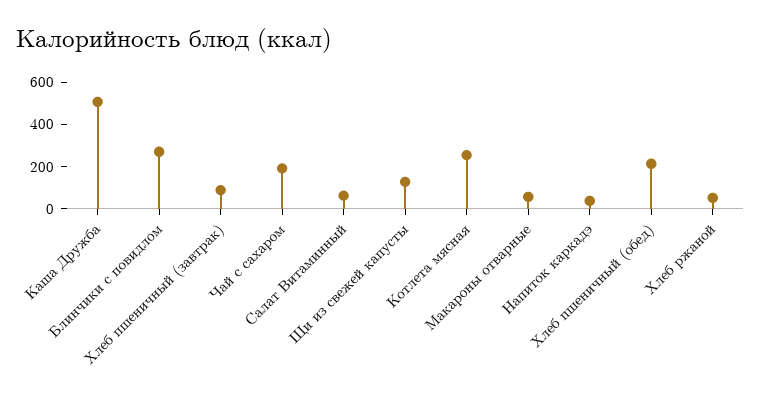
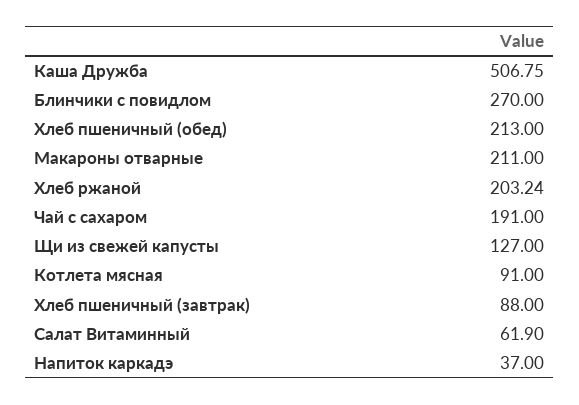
  {
    "Каша Дружба": 506.75,
    "Блинчики с повидлом": 270,
    "Хлеб пшеничный (завтрак)": 88,
    "Чай с сахаром": 191,
    "Салат Витаминный": 61.9,
    "Щи из свежей капусты": 127,
-   "Котлета мясная": 250,
+   "Котлета мясная": 91,
-   "Макароны отварные": 50,
+   "Макароны отварные": 211,
    "Напиток каркадэ": 37,
    "Хлеб пшеничный (обед)": 213,
-   "Хлеб ржаной": 50
+   "Хлеб ржаной": 203.24
  }

